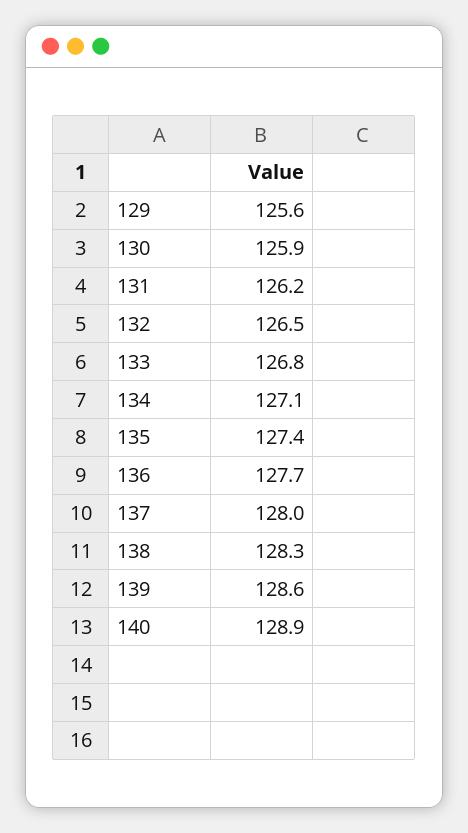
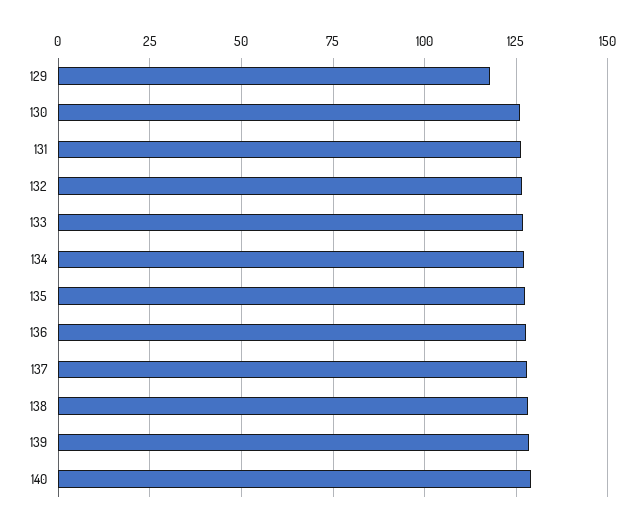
  {
-   "129": 125.6,
+   "129": 117.5,
    "130": 125.9,
    "131": 126.2,
    "132": 126.5,
    "133": 126.8,
    "134": 127.1,
    "135": 127.4,
    "136": 127.7,
    "137": 128,
    "138": 128.3,
    "139": 128.6,
    "140": 128.9
  }

